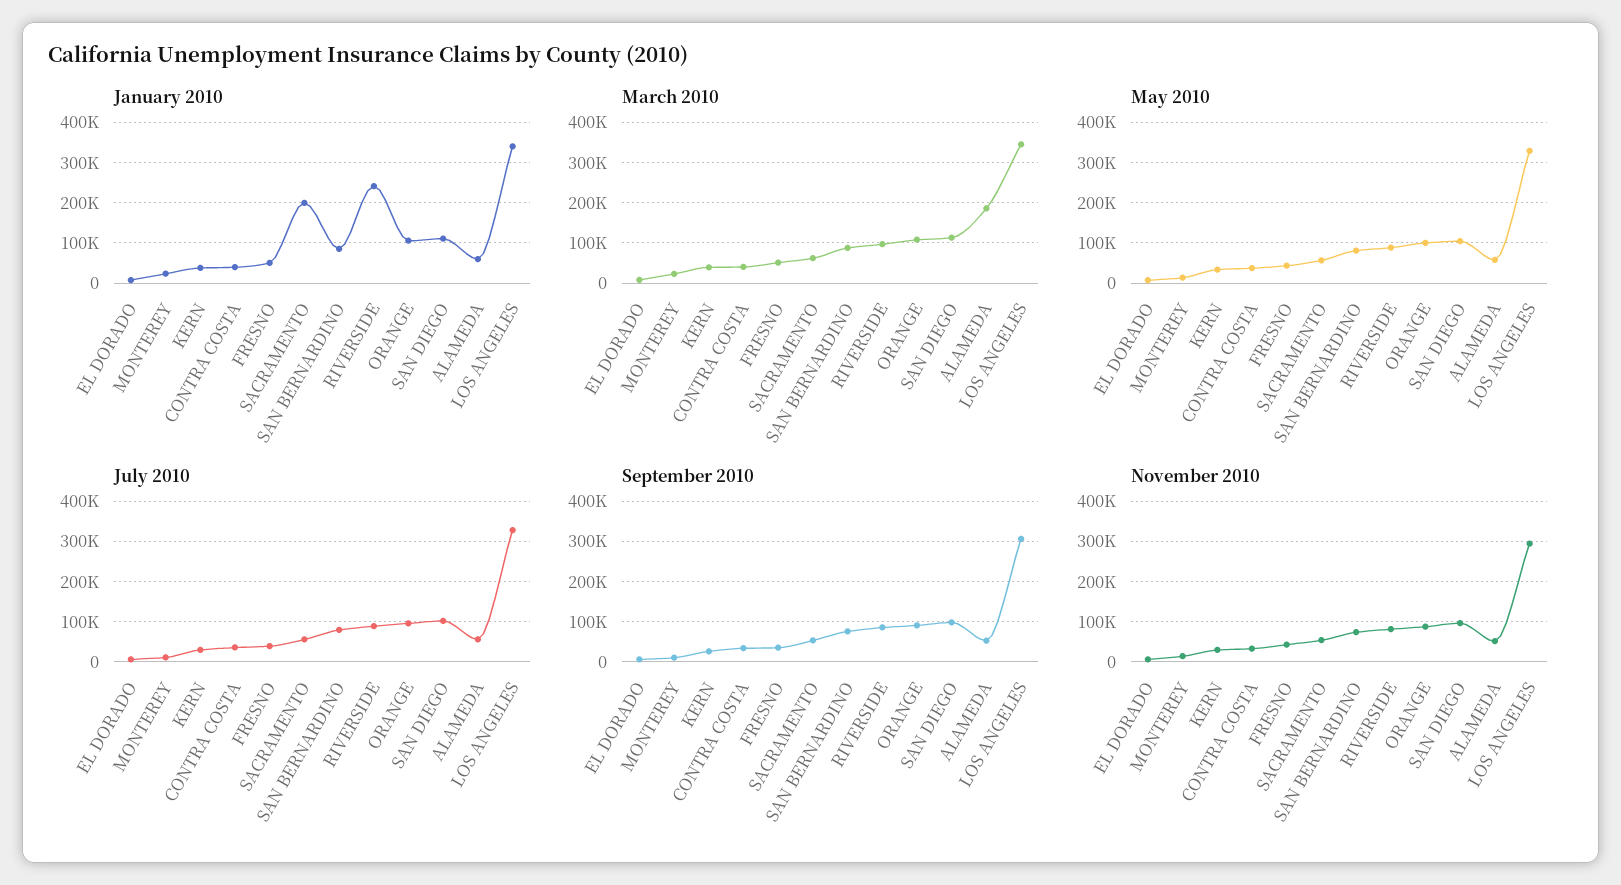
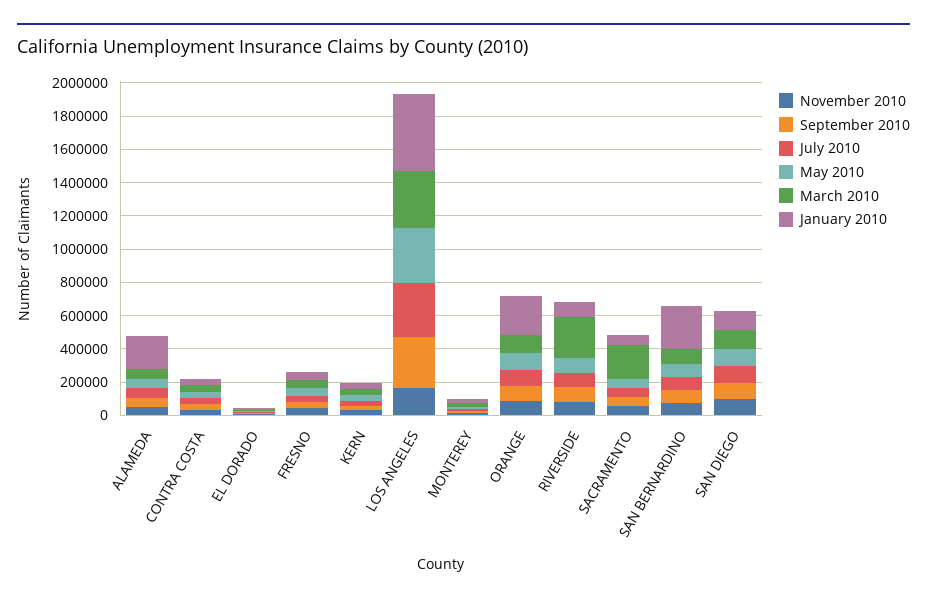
  {
    "January 2010": {
      "EL DORADO": 0,
      "MONTEREY": 20000,
      "KERN": 40000,
      "CONTRA COSTA": 40000,
      "FRESNO": 60000,
-     "SACRAMENTO": 200000,
+     "SACRAMENTO": 50000,
-     "SAN BERNARDINO": 80000,
+     "SAN BERNARDINO": 250000,
-     "RIVERSIDE": 240000,
+     "RIVERSIDE": 100000,
-     "ORANGE": 100000,
+     "ORANGE": 250000,
      "SAN DIEGO": 120000,
-     "ALAMEDA": 60000,
+     "ALAMEDA": 200000,
-     "LOS ANGELES": 340000
+     "LOS ANGELES": 450000
    },
    "March 2010": {
      "EL DORADO": 0,
      "MONTEREY": 20000,
      "KERN": 40000,
      "CONTRA COSTA": 40000,
      "FRESNO": 60000,
-     "SACRAMENTO": 60000,
+     "SACRAMENTO": 200000,
      "SAN BERNARDINO": 80000,
-     "RIVERSIDE": 100000,
+     "RIVERSIDE": 250000,
      "ORANGE": 100000,
      "SAN DIEGO": 120000,
-     "ALAMEDA": 180000,
+     "ALAMEDA": 50000,
      "LOS ANGELES": 340000
    },
    "May 2010": {
      "EL DORADO": 0,
      "MONTEREY": 20000,
      "KERN": 40000,
      "CONTRA COSTA": 40000,
      "FRESNO": 40000,
      "SACRAMENTO": 60000,
      "SAN BERNARDINO": 80000,
      "RIVERSIDE": 80000,
      "ORANGE": 100000,
      "SAN DIEGO": 100000,
      "ALAMEDA": 60000,
      "LOS ANGELES": 320000
    },
    "July 2010": {
      "EL DORADO": 0,
      "MONTEREY": 20000,
      "KERN": 40000,
      "CONTRA COSTA": 40000,
      "FRESNO": 40000,
      "SACRAMENTO": 60000,
      "SAN BERNARDINO": 80000,
      "RIVERSIDE": 80000,
      "ORANGE": 100000,
      "SAN DIEGO": 100000,
      "ALAMEDA": 60000,
      "LOS ANGELES": 320000
    },
    "September 2010": {
      "EL DORADO": 0,
      "MONTEREY": 20000,
      "KERN": 20000,
      "CONTRA COSTA": 40000,
      "FRESNO": 40000,
      "SACRAMENTO": 60000,
      "SAN BERNARDINO": 80000,
      "RIVERSIDE": 80000,
      "ORANGE": 100000,
      "SAN DIEGO": 100000,
      "ALAMEDA": 60000,
      "LOS ANGELES": 300000
    },
    "November 2010": {
      "EL DORADO": 0,
      "MONTEREY": 20000,
      "KERN": 20000,
      "CONTRA COSTA": 40000,
      "FRESNO": 40000,
      "SACRAMENTO": 60000,
      "SAN BERNARDINO": 80000,
      "RIVERSIDE": 80000,
      "ORANGE": 80000,
      "SAN DIEGO": 100000,
      "ALAMEDA": 60000,
-     "LOS ANGELES": 300000
+     "LOS ANGELES": 150000
    }
  }

